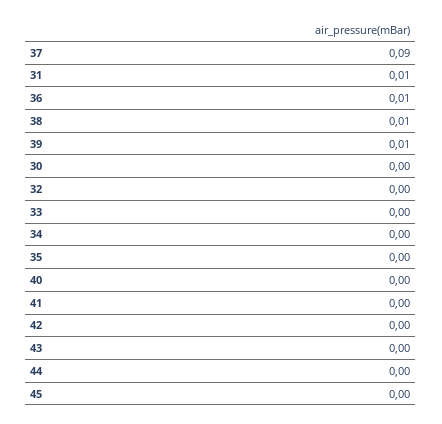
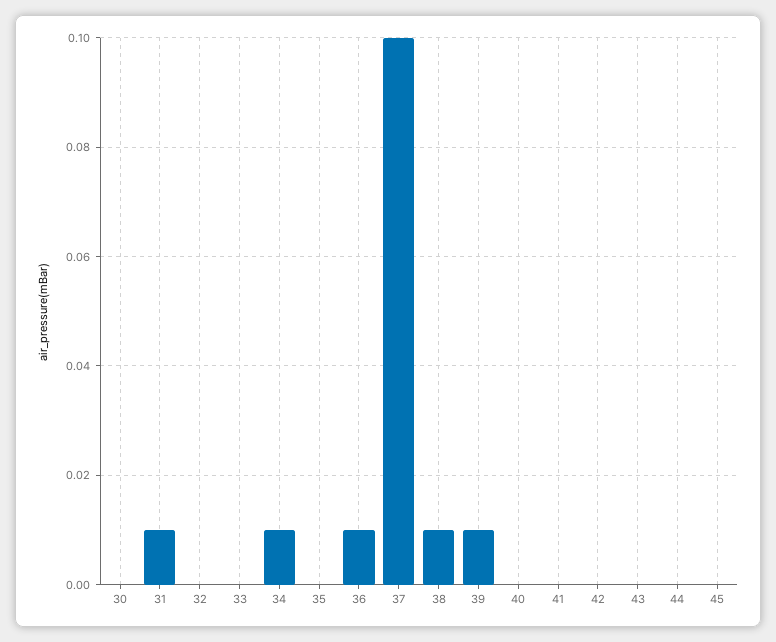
  {
-   "37": 0.09,
+   "37": 0.1,
    "31": 0.01,
    "36": 0.01,
    "38": 0.01,
    "39": 0.01,
    "30": 0,
    "32": 0,
    "33": 0,
-   "34": 0,
+   "34": 0.01,
    "35": 0,
    "40": 0,
    "41": 0,
    "42": 0,
    "43": 0,
    "44": 0,
    "45": 0
  }

